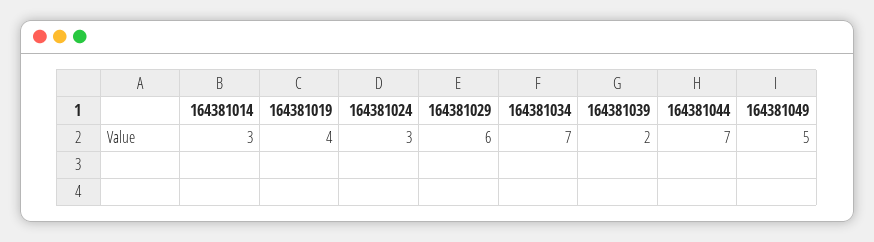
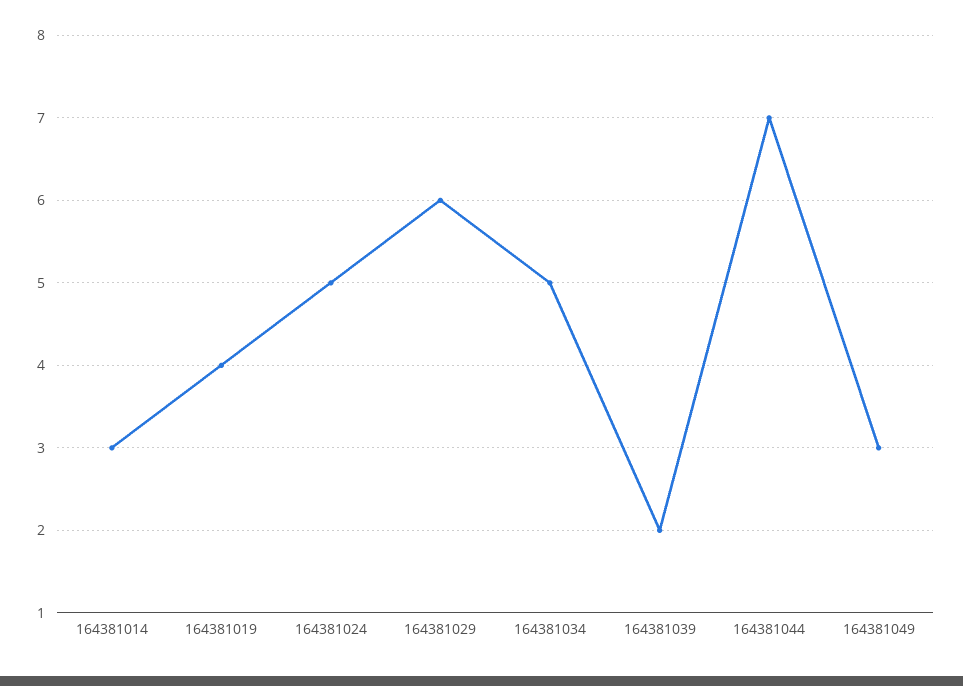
  {
    "164381014": 3,
    "164381019": 4,
-   "164381024": 3,
+   "164381024": 5,
    "164381029": 6,
-   "164381034": 7,
+   "164381034": 5,
    "164381039": 2,
    "164381044": 7,
-   "164381049": 5
+   "164381049": 3
  }

